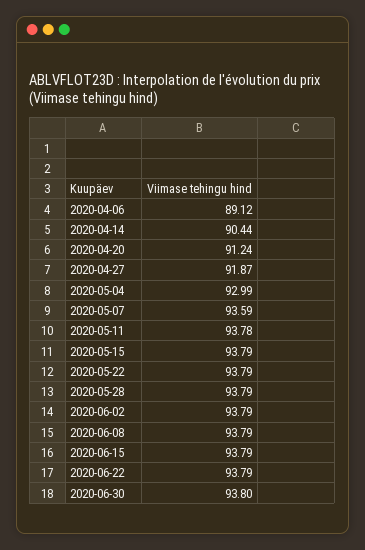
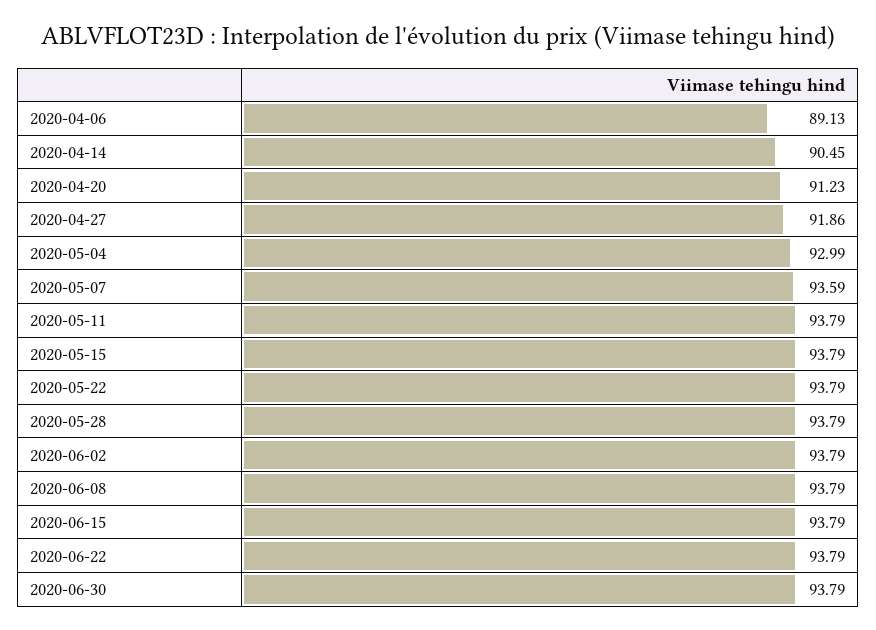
  {
-   "2020-04-06": 89.12,
+   "2020-04-06": 89.13,
-   "2020-04-14": 90.44,
+   "2020-04-14": 90.45,
-   "2020-04-20": 91.24,
+   "2020-04-20": 91.23,
-   "2020-04-27": 91.87,
+   "2020-04-27": 91.86,
    "2020-05-04": 92.99,
    "2020-05-07": 93.59,
-   "2020-05-11": 93.78,
+   "2020-05-11": 93.79,
    "2020-05-15": 93.79,
    "2020-05-22": 93.79,
    "2020-05-28": 93.79,
    "2020-06-02": 93.79,
    "2020-06-08": 93.79,
    "2020-06-15": 93.79,
    "2020-06-22": 93.79,
-   "2020-06-30": 93.8
+   "2020-06-30": 93.79
  }

